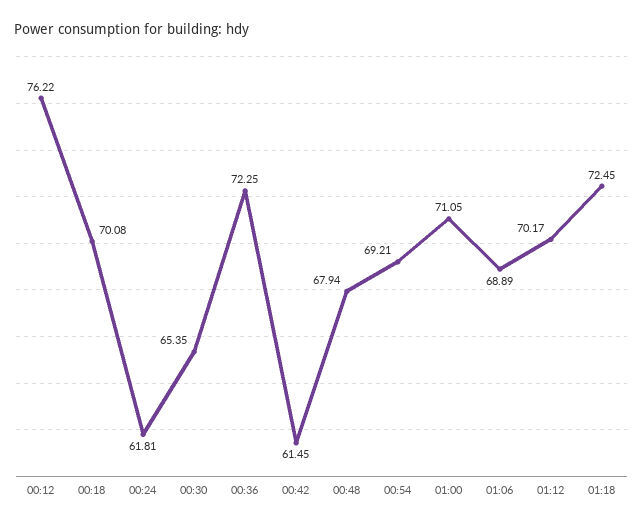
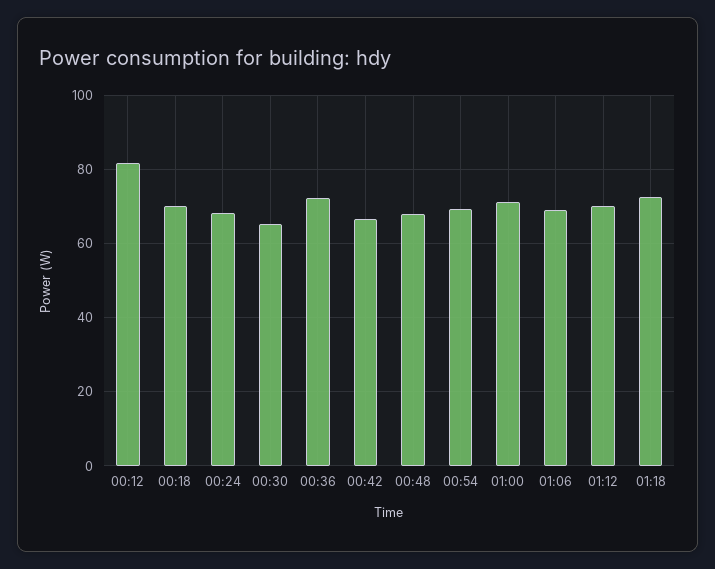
  {
-   "00:12": 76.22,
+   "00:12": 82,
    "00:18": 70.08,
-   "00:24": 61.81,
+   "00:24": 68,
    "00:30": 65.35,
    "00:36": 72.25,
-   "00:42": 61.45,
+   "00:42": 66,
    "00:48": 67.94,
    "00:54": 69.21,
    "01:00": 71.05,
    "01:06": 68.89,
    "01:12": 70.17,
    "01:18": 72.45
  }

